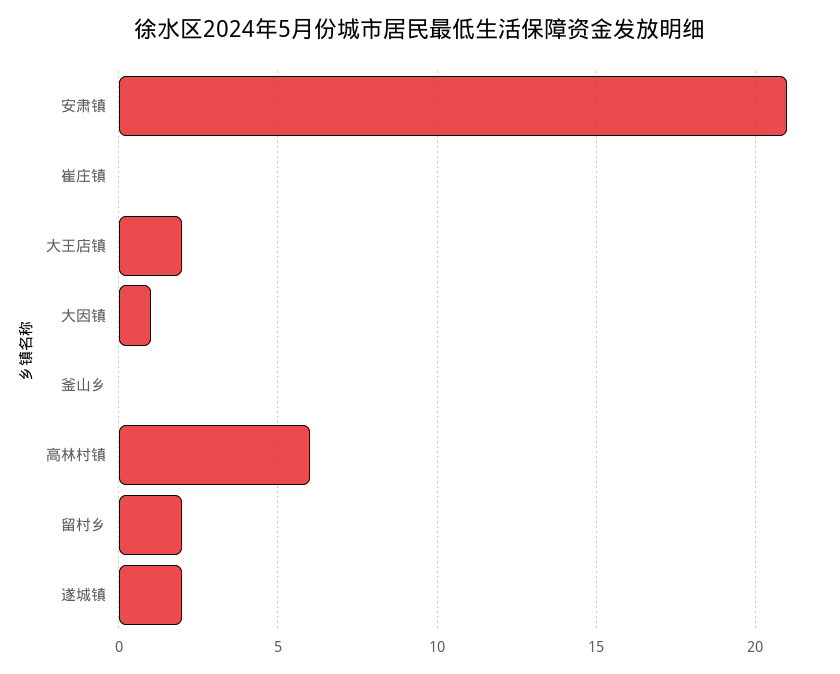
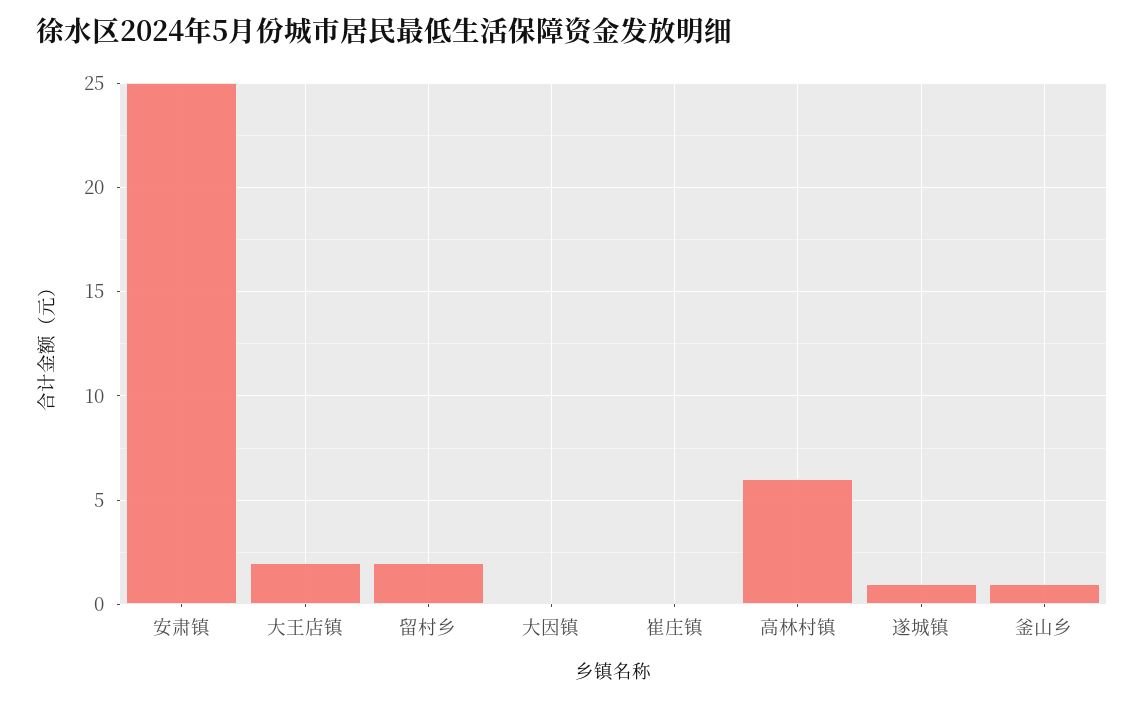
  {
-   "安肃镇": 21,
+   "安肃镇": 25,
    "崔庄镇": 0,
    "大王店镇": 2,
-   "大因镇": 1,
+   "大因镇": 0,
-   "釜山乡": 0,
+   "釜山乡": 1,
    "高林村镇": 6,
    "留村乡": 2,
-   "遂城镇": 2
+   "遂城镇": 1
  }

